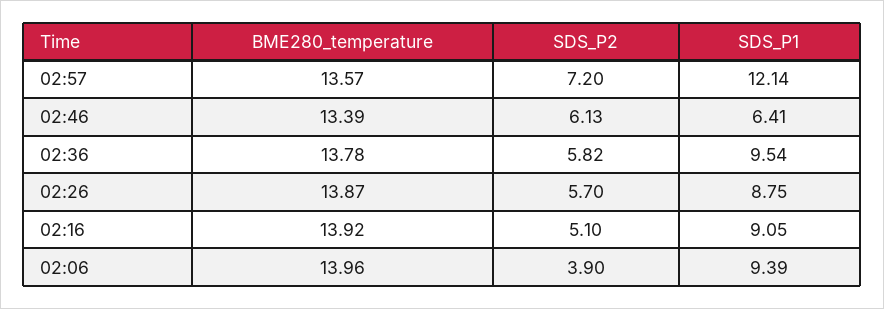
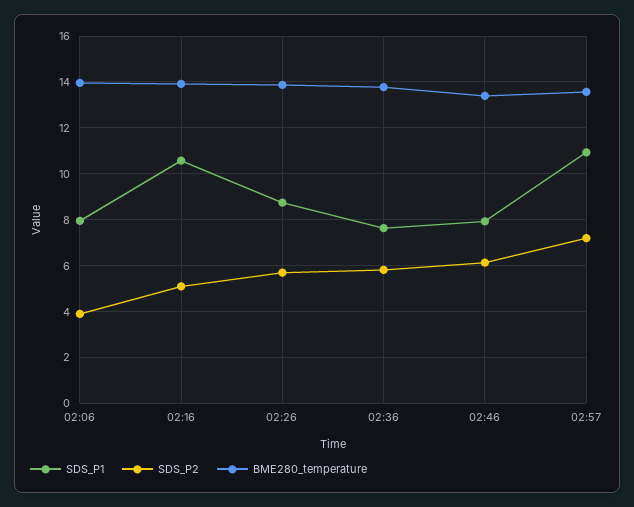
  {
    "BME280_temperature": {
      "02:57": 13.57,
      "02:46": 13.39,
      "02:36": 13.78,
      "02:26": 13.87,
      "02:16": 13.92,
      "02:06": 13.96
    },
    "SDS_P2": {
      "02:57": 7.2,
      "02:46": 6.13,
      "02:36": 5.82,
      "02:26": 5.7,
      "02:16": 5.1,
      "02:06": 3.9
    },
    "SDS_P1": {
-     "02:57": 12.14,
+     "02:57": 11,
-     "02:46": 6.41,
+     "02:46": 8,
-     "02:36": 9.54,
+     "02:36": 7.5,
      "02:26": 8.75,
-     "02:16": 9.05,
+     "02:16": 10.5,
-     "02:06": 9.39
+     "02:06": 8
    }
  }

